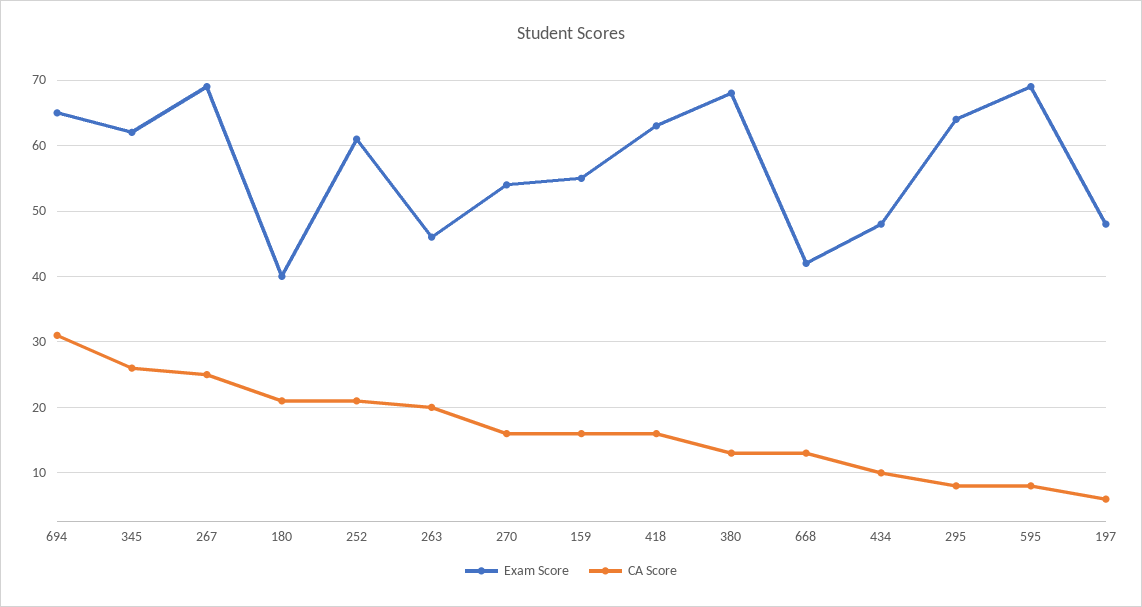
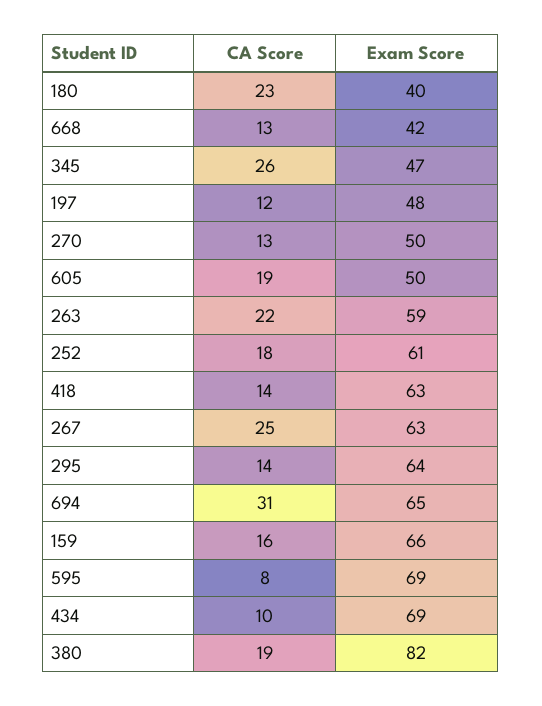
  {
    "Exam Score": {
      "694": 65,
-     "345": 62,
+     "345": 47,
-     "267": 69,
+     "267": 63,
      "180": 40,
      "252": 61,
-     "263": 46,
+     "263": 59,
-     "270": 54,
+     "270": 50,
-     "159": 55,
+     "159": 66,
      "418": 63,
-     "380": 68,
+     "380": 82,
      "668": 42,
-     "434": 48,
+     "434": 69,
      "295": 64,
      "595": 69,
-     "197": 48
+     "197": 48,
+     "605": 50
    },
    "CA Score": {
      "694": 31,
      "345": 26,
      "267": 25,
-     "180": 21,
+     "180": 23,
-     "252": 21,
+     "252": 18,
-     "263": 20,
+     "263": 22,
-     "270": 16,
+     "270": 13,
      "159": 16,
-     "418": 16,
+     "418": 14,
-     "380": 13,
+     "380": 19,
      "668": 13,
      "434": 10,
-     "295": 8,
+     "295": 14,
      "595": 8,
-     "197": 6
+     "197": 12,
+     "605": 19
    }
  }

